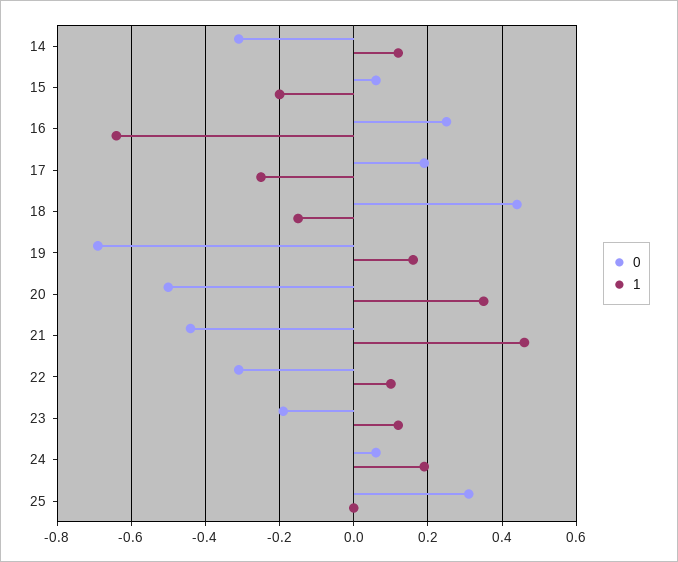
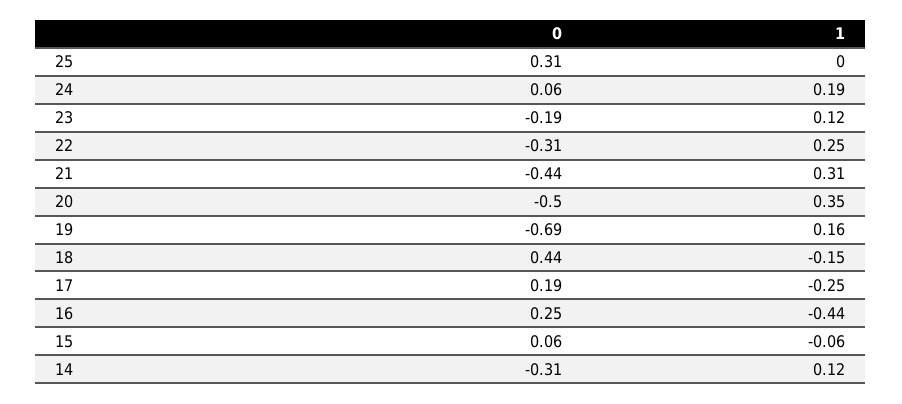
  {
    "0": {
      "14": -0.31,
      "15": 0.06,
      "16": 0.25,
      "17": 0.19,
      "18": 0.44,
      "19": -0.69,
      "20": -0.5,
      "21": -0.44,
      "22": -0.31,
      "23": -0.19,
      "24": 0.06,
      "25": 0.31
    },
    "1": {
      "14": 0.12,
-     "15": -0.2,
+     "15": -0.06,
-     "16": -0.65,
+     "16": -0.44,
      "17": -0.25,
      "18": -0.15,
      "19": 0.16,
      "20": 0.35,
-     "21": 0.45,
+     "21": 0.31,
-     "22": 0.1,
+     "22": 0.25,
      "23": 0.12,
      "24": 0.19,
      "25": 0
    }
  }

